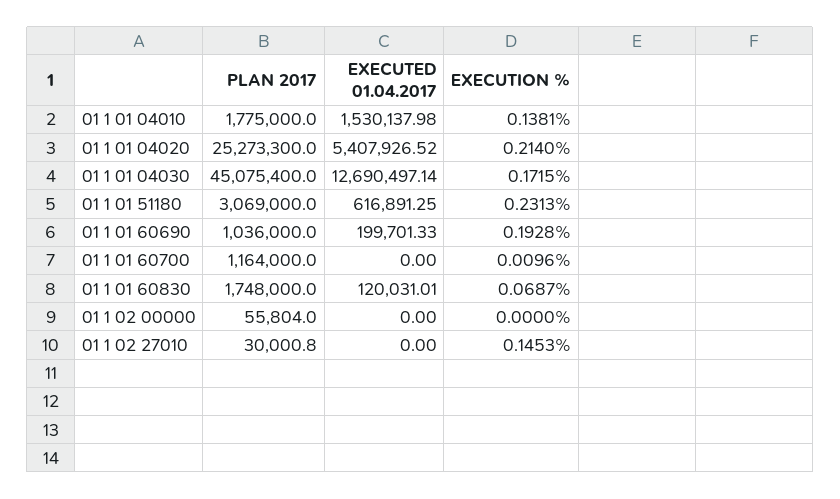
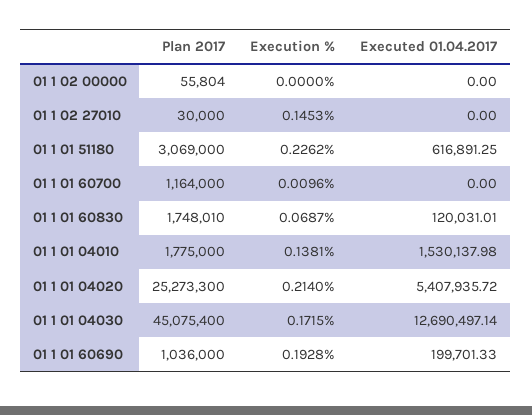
  {
    "PLAN 2017": {
      "01 1 01 04010": 1775000,
      "01 1 01 04020": 25273300,
      "01 1 01 04030": 45075400,
      "01 1 01 51180": 3069000,
      "01 1 01 60690": 1036000,
      "01 1 01 60700": 1164000,
-     "01 1 01 60830": 1748000,
+     "01 1 01 60830": 1748010,
      "01 1 02 00000": 55804,
-     "01 1 02 27010": 30000.8
+     "01 1 02 27010": 30000
    },
    "EXECUTED 01.04.2017": {
      "01 1 01 04010": 1530137.98,
-     "01 1 01 04020": 5407926.52,
+     "01 1 01 04020": 5407935.72,
      "01 1 01 04030": 12690497.14,
      "01 1 01 51180": 616891.25,
      "01 1 01 60690": 199701.33,
      "01 1 01 60700": 0,
      "01 1 01 60830": 120031.01,
      "01 1 02 00000": 0,
      "01 1 02 27010": 0
    },
    "EXECUTION %": {
      "01 1 01 04010": 0.1381,
      "01 1 01 04020": 0.214,
      "01 1 01 04030": 0.1715,
-     "01 1 01 51180": 0.2313,
+     "01 1 01 51180": 0.2262,
      "01 1 01 60690": 0.1928,
      "01 1 01 60700": 0.0096,
      "01 1 01 60830": 0.0687,
      "01 1 02 00000": 0,
      "01 1 02 27010": 0.1453
    }
  }

